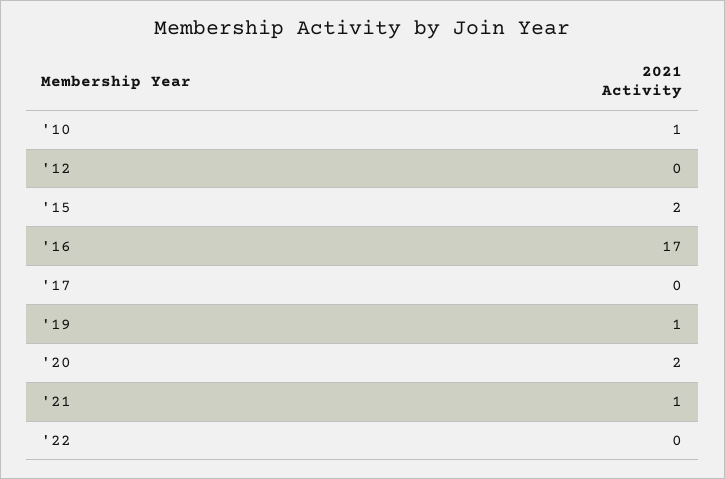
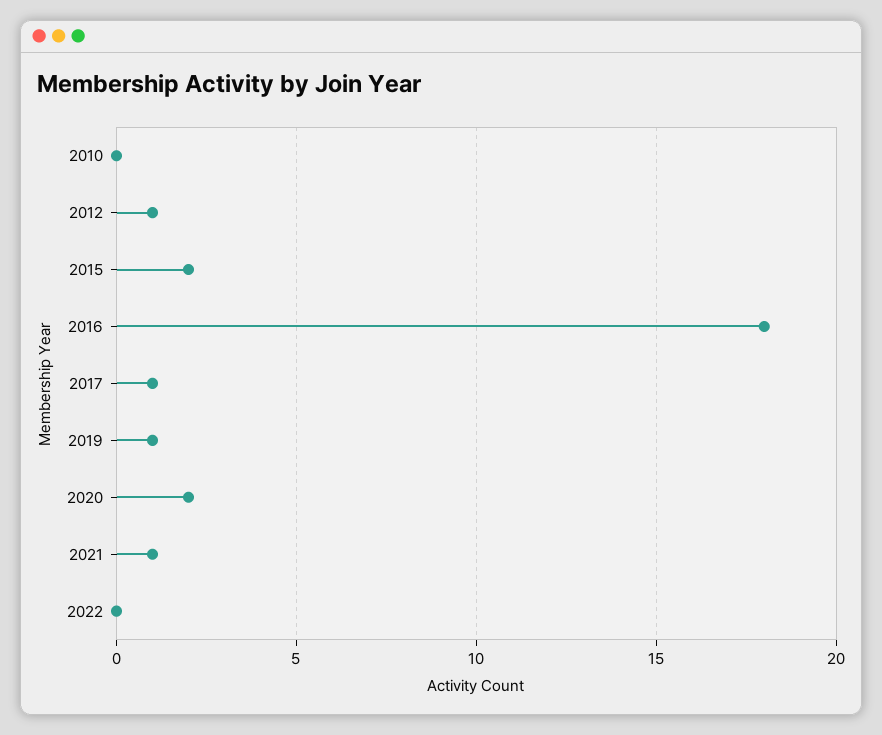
  {
-   "'10": 1,
+   "'10": 0,
-   "'12": 0,
+   "'12": 1,
    "'15": 2,
-   "'16": 17,
+   "'16": 18,
-   "'17": 0,
+   "'17": 1,
    "'19": 1,
    "'20": 2,
    "'21": 1,
    "'22": 0
  }

